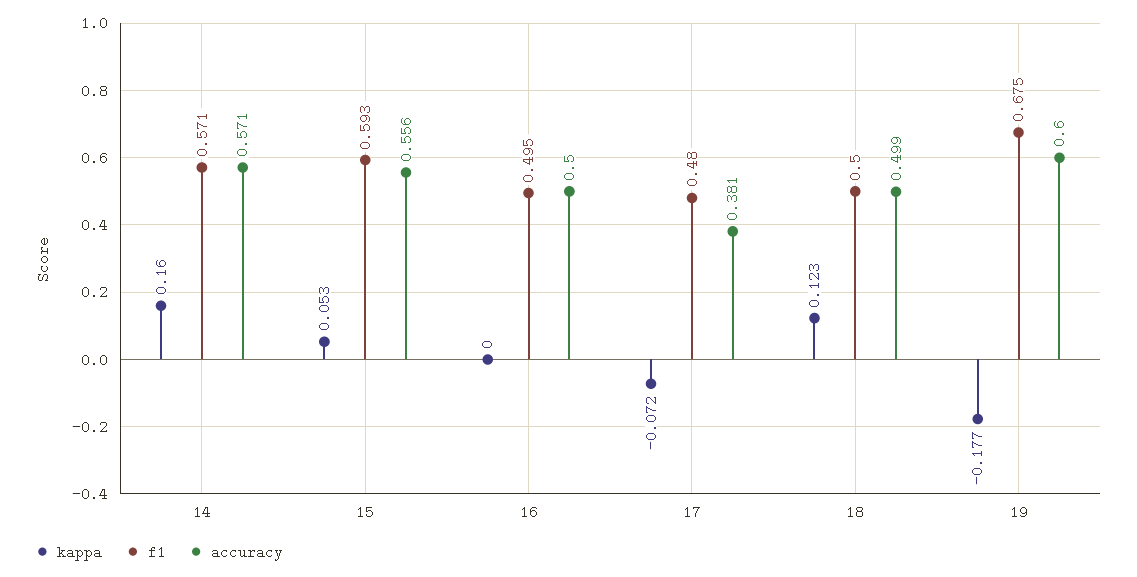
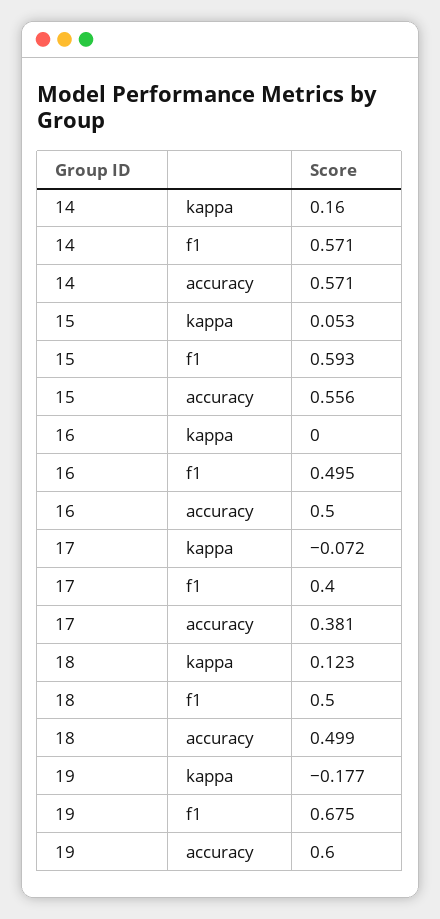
  {
    "kappa": {
      "14": 0.16,
      "15": 0.053,
      "16": 0,
      "17": -0.072,
      "18": 0.123,
      "19": -0.177
    },
    "f1": {
      "14": 0.571,
      "15": 0.593,
      "16": 0.495,
-     "17": 0.48,
+     "17": 0.4,
      "18": 0.5,
      "19": 0.675
    },
    "accuracy": {
      "14": 0.571,
      "15": 0.556,
      "16": 0.5,
      "17": 0.381,
      "18": 0.499,
      "19": 0.6
    }
  }

